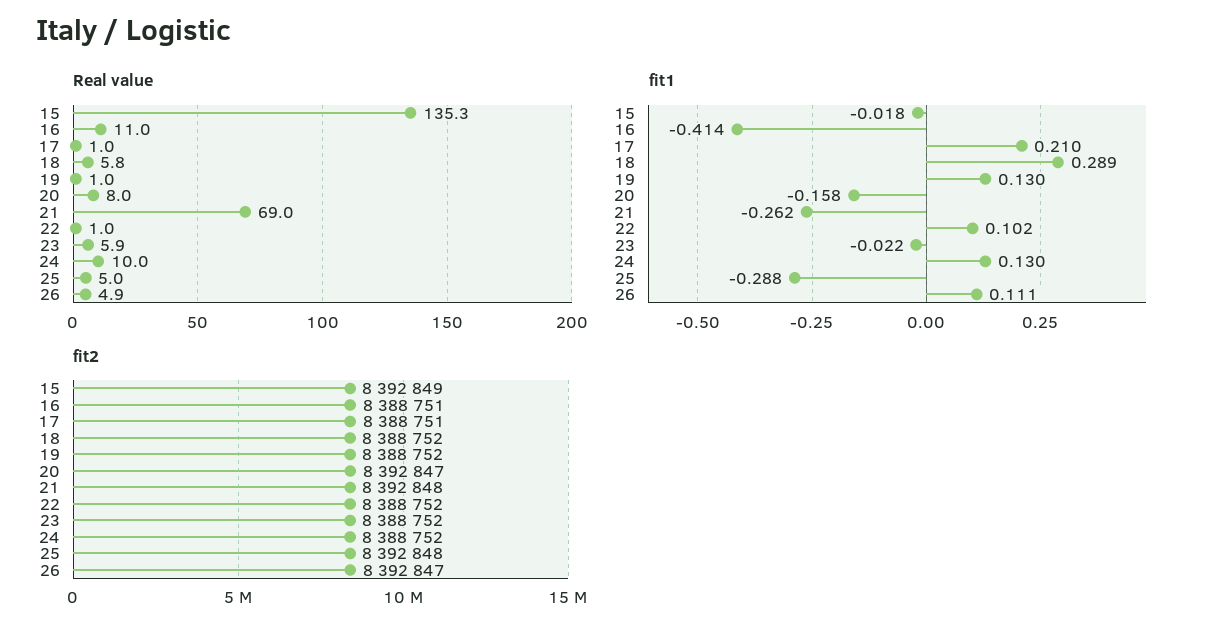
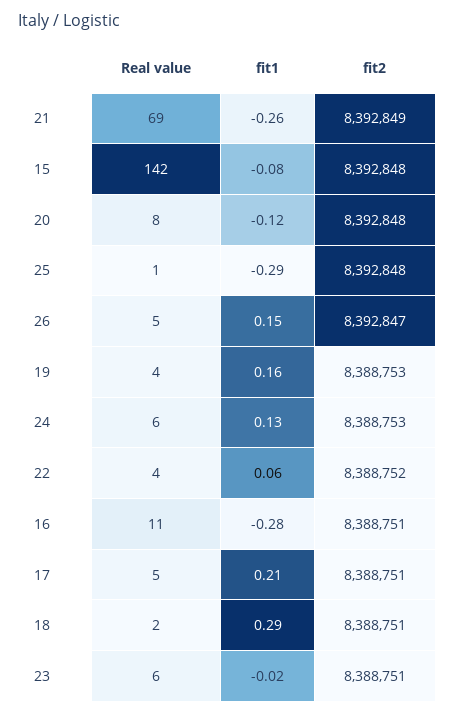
  {
    "Real value": {
-     "15": 135.3,
+     "15": 142,
      "16": 11,
-     "17": 1,
+     "17": 5,
-     "18": 5.8,
+     "18": 2,
-     "19": 1,
+     "19": 4,
      "20": 8,
      "21": 69,
-     "22": 1,
+     "22": 4,
      "23": 5.9,
-     "24": 10,
+     "24": 6,
-     "25": 5,
+     "25": 1,
      "26": 4.9
    },
    "fit1": {
-     "15": -0.018,
+     "15": -0.08,
-     "16": -0.414,
+     "16": -0.28,
      "17": 0.21,
      "18": 0.289,
-     "19": 0.13,
+     "19": 0.16,
-     "20": -0.158,
+     "20": -0.12,
      "21": -0.262,
-     "22": 0.102,
+     "22": 0.06,
      "23": -0.022,
      "24": 0.13,
      "25": -0.288,
-     "26": 0.111
+     "26": 0.15
    },
    "fit2": {
-     "15": 8392849,
+     "15": 8392848,
      "16": 8388751,
      "17": 8388751,
-     "18": 8388752,
+     "18": 8388751,
-     "19": 8388752,
+     "19": 8388753,
-     "20": 8392847,
+     "20": 8392848,
-     "21": 8392848,
+     "21": 8392849,
      "22": 8388752,
-     "23": 8388752,
+     "23": 8388751,
-     "24": 8388752,
+     "24": 8388753,
      "25": 8392848,
      "26": 8392847
    }
  }

